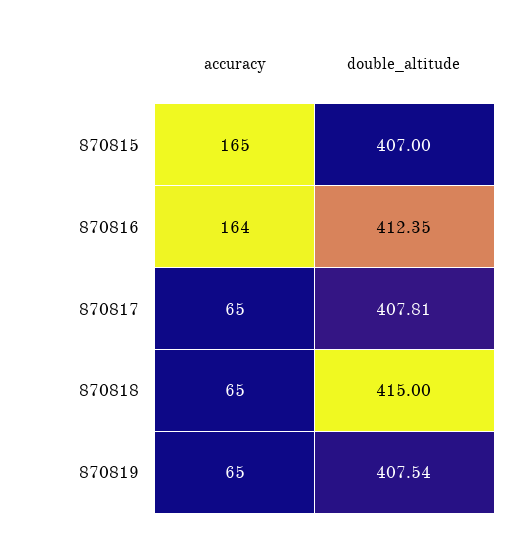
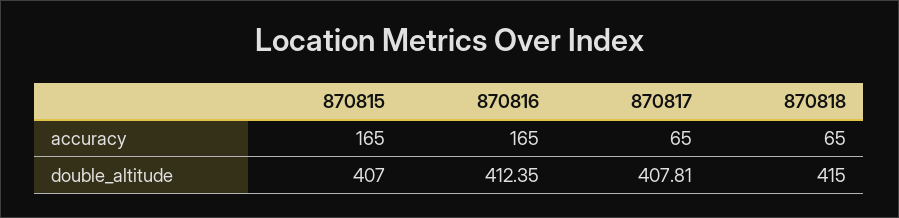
  {
    "accuracy": {
      "870815": 165,
-     "870816": 164,
+     "870816": 165,
      "870817": 65,
-     "870818": 65,
+     "870818": 65
-     "870819": 65
    },
    "double_altitude": {
      "870815": 407,
      "870816": 412.35,
      "870817": 407.81,
-     "870818": 415,
+     "870818": 415
-     "870819": 407.54
    }
  }

